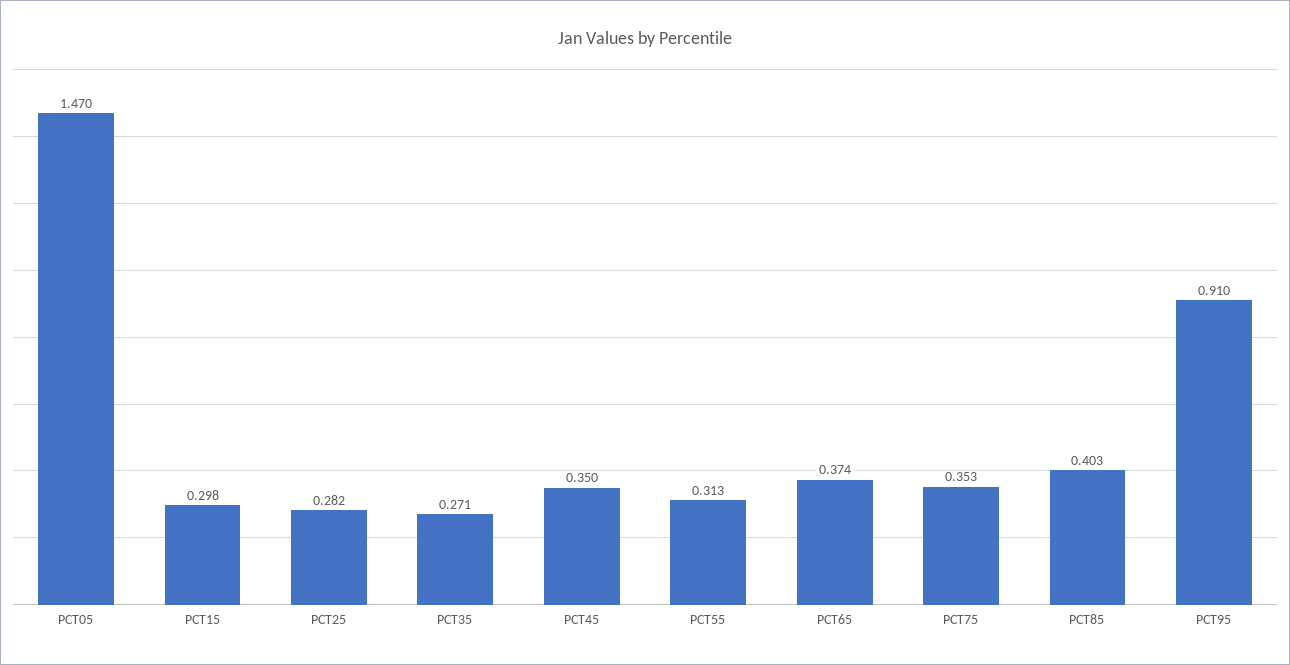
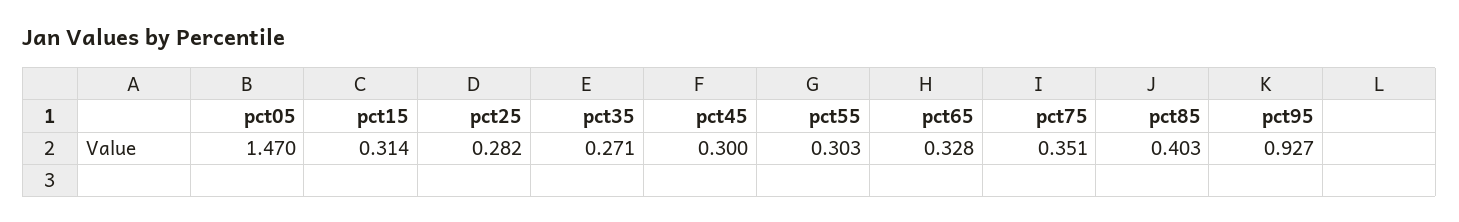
  {
    "PCT05": 1.47,
-   "PCT15": 0.298,
+   "PCT15": 0.314,
    "PCT25": 0.282,
    "PCT35": 0.271,
-   "PCT45": 0.35,
+   "PCT45": 0.3,
-   "PCT55": 0.313,
+   "PCT55": 0.303,
-   "PCT65": 0.374,
+   "PCT65": 0.328,
-   "PCT75": 0.353,
+   "PCT75": 0.351,
    "PCT85": 0.403,
-   "PCT95": 0.91
+   "PCT95": 0.927
  }

